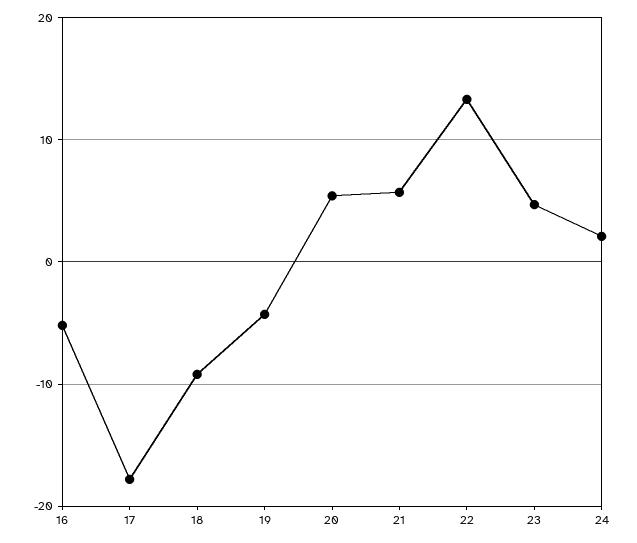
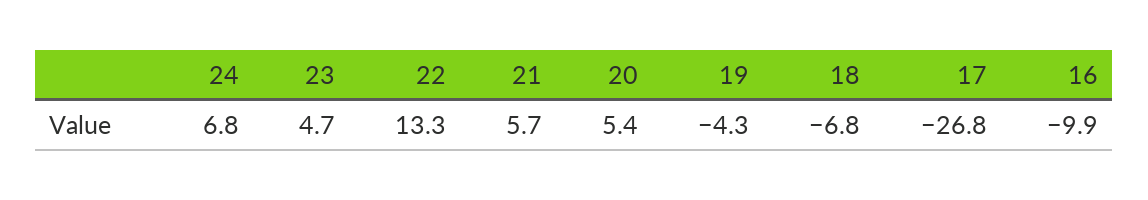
  {
-   "16": -5,
+   "16": -9.9,
-   "17": -18,
+   "17": -26.8,
-   "18": -9,
+   "18": -6.8,
    "19": -4.3,
    "20": 5.4,
    "21": 5.7,
    "22": 13.3,
    "23": 4.7,
-   "24": 2
+   "24": 6.8
  }

